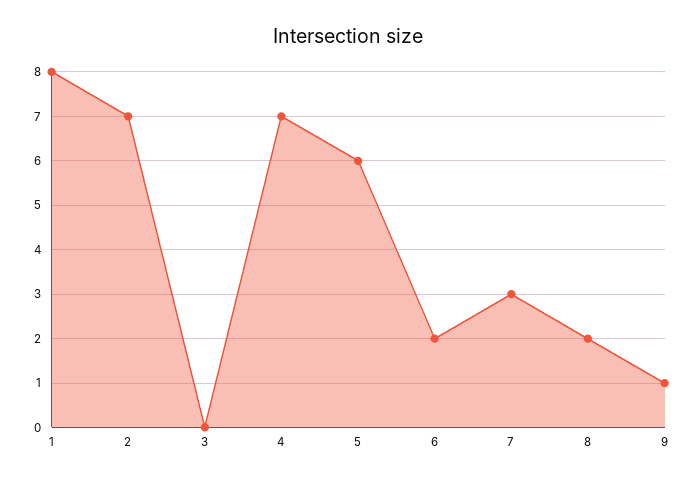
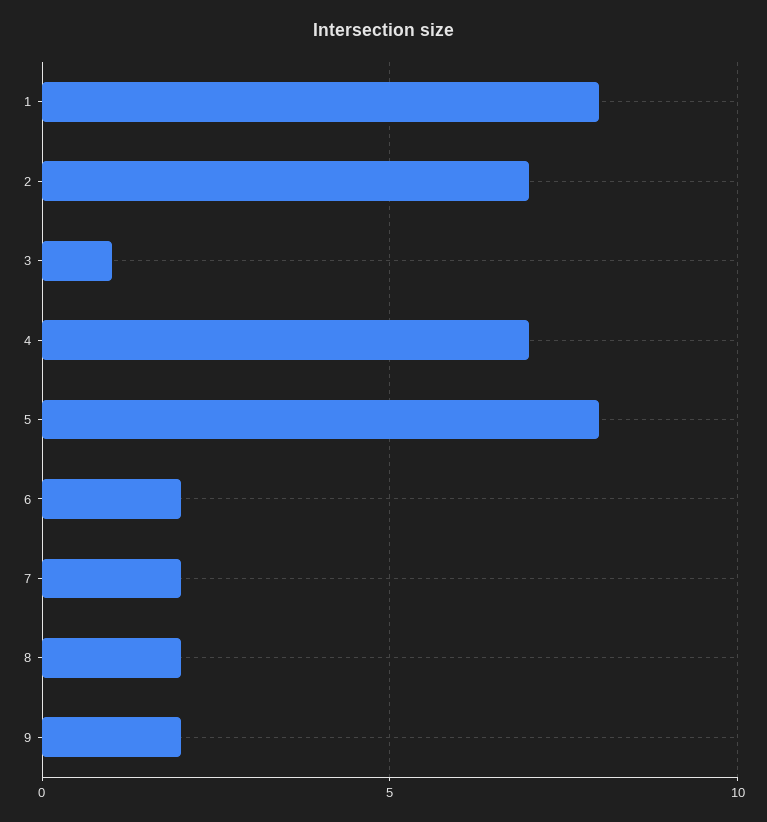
  {
    "1": 8,
    "2": 7,
-   "3": 0,
+   "3": 1,
    "4": 7,
-   "5": 6,
+   "5": 8,
    "6": 2,
-   "7": 3,
+   "7": 2,
    "8": 2,
-   "9": 1
+   "9": 2
  }

